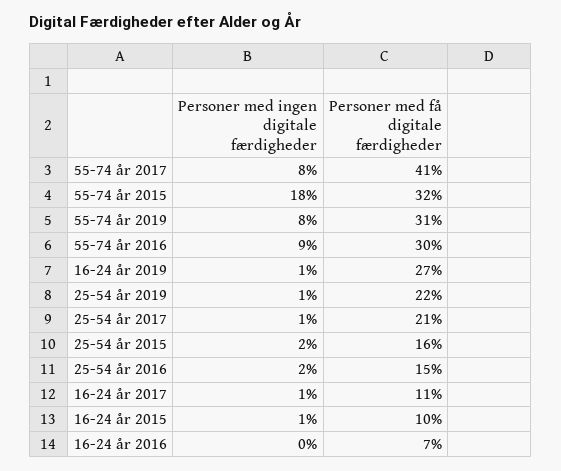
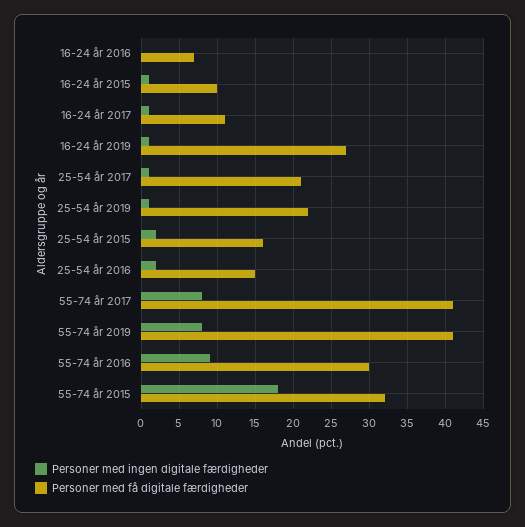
  {
    "Personer med ingen digitale færdigheder": {
      "55-74 år 2017": 8,
      "55-74 år 2015": 18,
      "55-74 år 2019": 8,
      "55-74 år 2016": 9,
      "16-24 år 2019": 1,
      "25-54 år 2019": 1,
      "25-54 år 2017": 1,
      "25-54 år 2015": 2,
      "25-54 år 2016": 2,
      "16-24 år 2017": 1,
      "16-24 år 2015": 1,
      "16-24 år 2016": 0
    },
    "Personer med få digitale færdigheder": {
      "55-74 år 2017": 41,
      "55-74 år 2015": 32,
-     "55-74 år 2019": 31,
+     "55-74 år 2019": 41,
      "55-74 år 2016": 30,
      "16-24 år 2019": 27,
      "25-54 år 2019": 22,
      "25-54 år 2017": 21,
      "25-54 år 2015": 16,
      "25-54 år 2016": 15,
      "16-24 år 2017": 11,
      "16-24 år 2015": 10,
      "16-24 år 2016": 7
    }
  }

